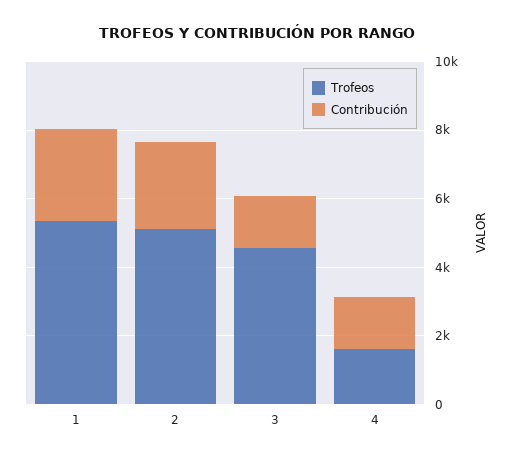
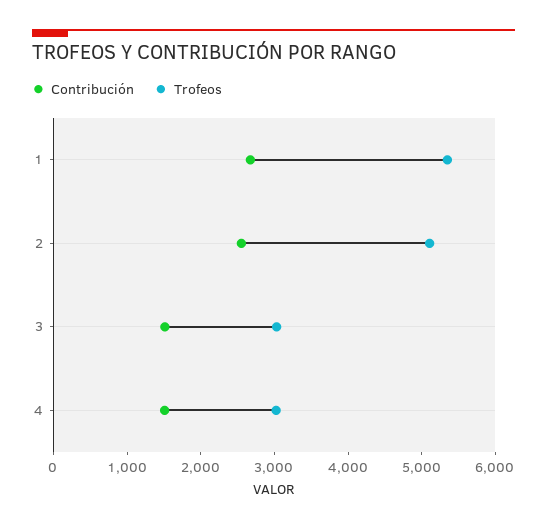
  {
    "Trofeos": {
      "1": 5400,
      "2": 5200,
-     "3": 4500,
+     "3": 3000,
-     "4": 1500
+     "4": 3000
    },
    "Contribución": {
      "1": 2600,
      "2": 2600,
      "3": 1600,
      "4": 1600
    }
  }

